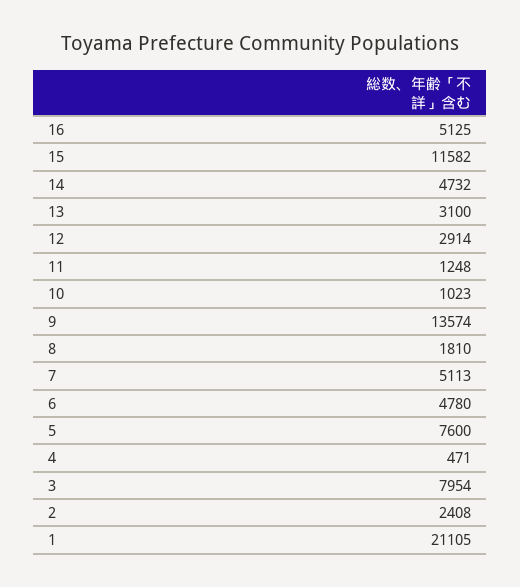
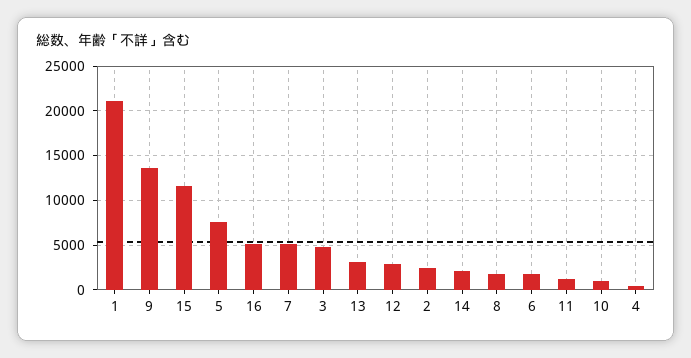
  {
    "16": 5125,
    "15": 11582,
-   "14": 4732,
+   "14": 2000,
    "13": 3100,
    "12": 2914,
    "11": 1248,
    "10": 1023,
    "9": 13574,
    "8": 1810,
    "7": 5113,
-   "6": 4780,
+   "6": 2000,
    "5": 7600,
    "4": 471,
-   "3": 7954,
+   "3": 5000,
    "2": 2408,
    "1": 21105
  }

